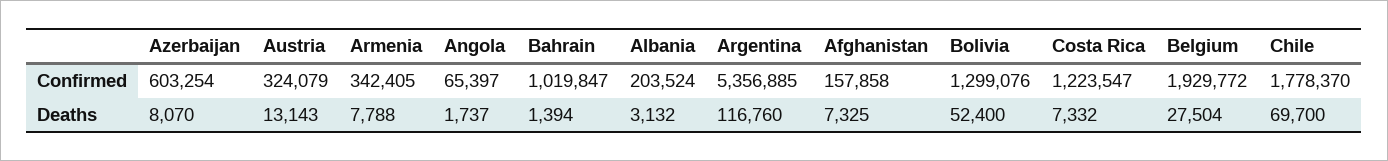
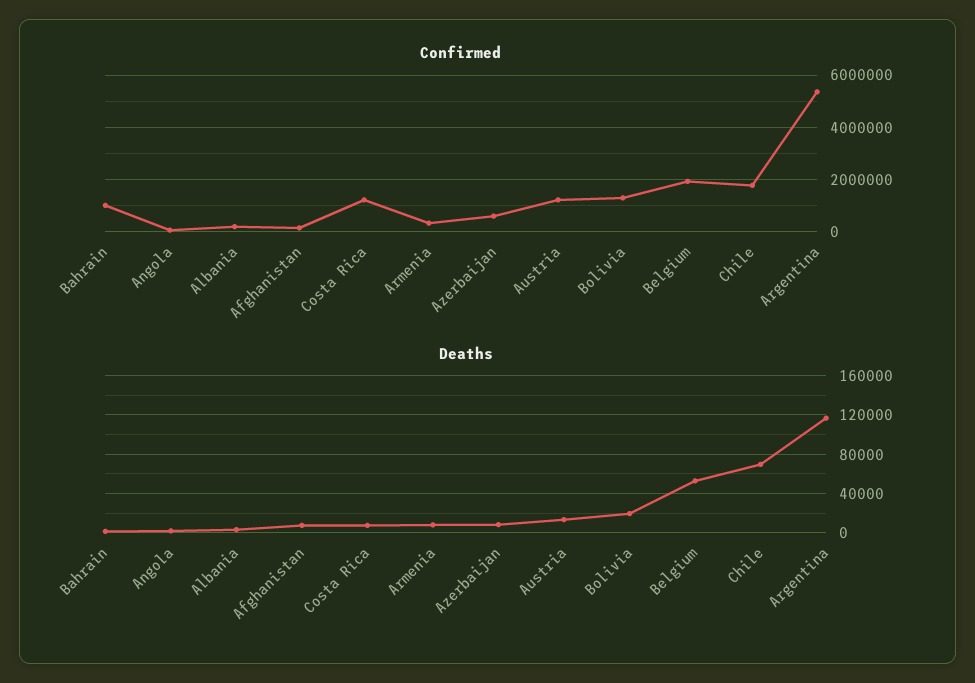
  {
    "Confirmed": {
      "Azerbaijan": 603254,
-     "Austria": 324079,
+     "Austria": 1250000,
      "Armenia": 342405,
      "Angola": 65397,
      "Bahrain": 1019847,
      "Albania": 203524,
      "Argentina": 5356885,
      "Afghanistan": 157858,
      "Bolivia": 1299076,
      "Costa Rica": 1223547,
      "Belgium": 1929772,
      "Chile": 1778370
    },
    "Deaths": {
      "Azerbaijan": 8070,
      "Austria": 13143,
      "Armenia": 7788,
      "Angola": 1737,
      "Bahrain": 1394,
      "Albania": 3132,
      "Argentina": 116760,
      "Afghanistan": 7325,
-     "Bolivia": 52400,
+     "Bolivia": 20000,
      "Costa Rica": 7332,
-     "Belgium": 27504,
+     "Belgium": 50000,
      "Chile": 69700
    }
  }

